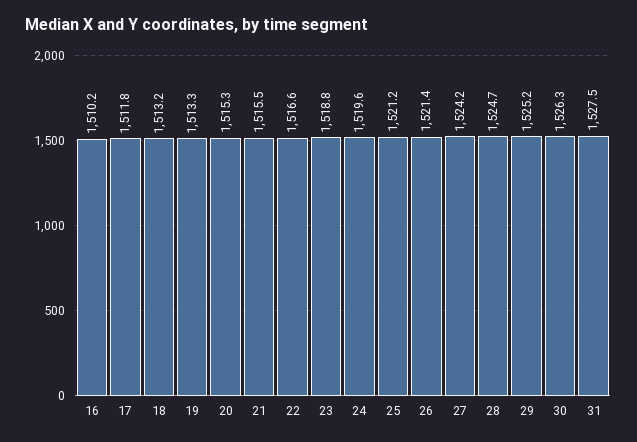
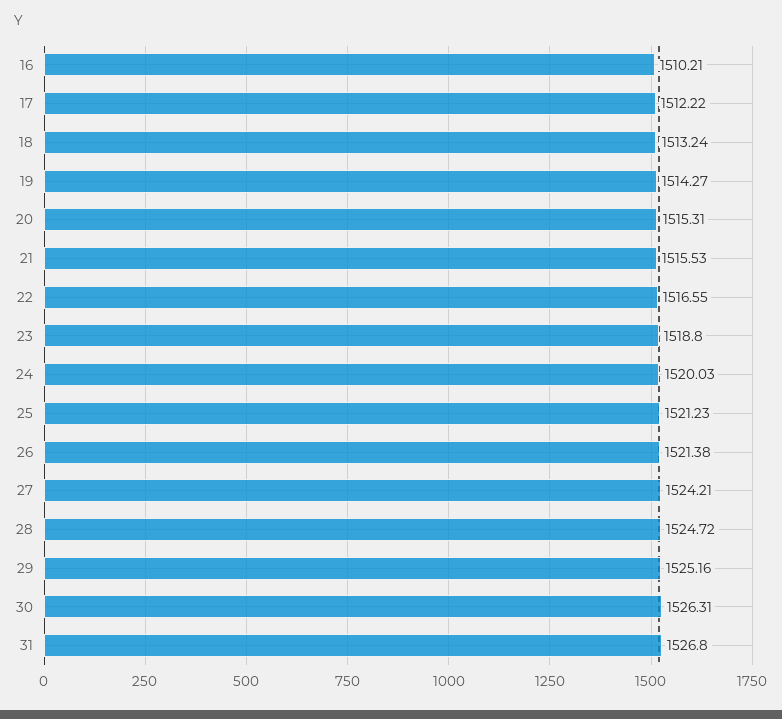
  {
    "16": 1510.21,
-   "17": 1511.8,
+   "17": 1512.22,
    "18": 1513.24,
-   "19": 1513.3,
+   "19": 1514.27,
    "20": 1515.31,
    "21": 1515.53,
    "22": 1516.55,
    "23": 1518.8,
-   "24": 1519.6,
+   "24": 1520.03,
    "25": 1521.23,
    "26": 1521.38,
    "27": 1524.21,
    "28": 1524.72,
    "29": 1525.16,
    "30": 1526.31,
-   "31": 1527.5
+   "31": 1526.8
  }

